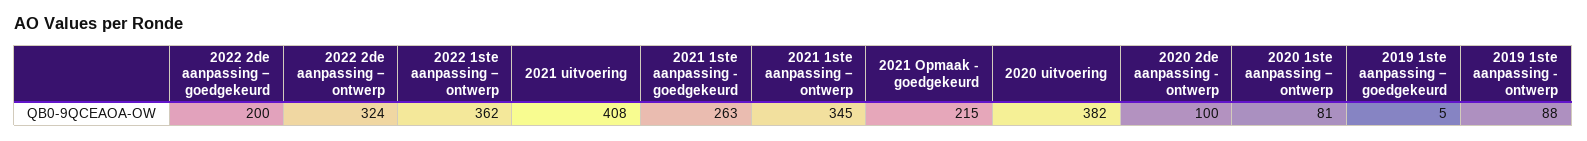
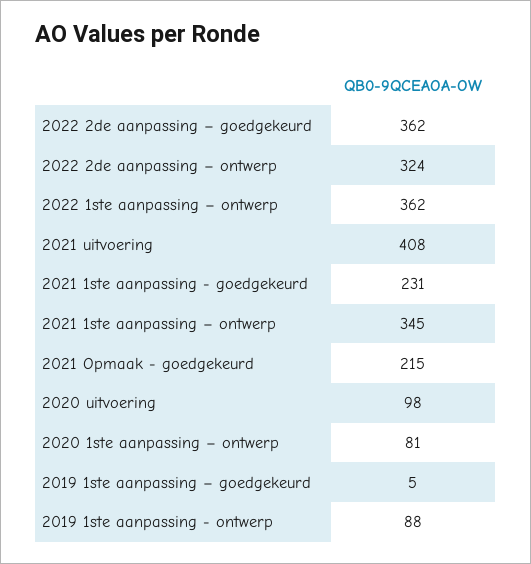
  {
-   "2022 2de aanpassing – goedgekeurd": 200,
+   "2022 2de aanpassing – goedgekeurd": 362,
    "2022 2de aanpassing – ontwerp": 324,
    "2022 1ste aanpassing – ontwerp": 362,
    "2021 uitvoering": 408,
-   "2021 1ste aanpassing - goedgekeurd": 263,
+   "2021 1ste aanpassing - goedgekeurd": 231,
    "2021 1ste aanpassing – ontwerp": 345,
    "2021 Opmaak - goedgekeurd": 215,
-   "2020 uitvoering": 382,
+   "2020 uitvoering": 98,
-   "2020 2de aanpassing - ontwerp": 100,
    "2020 1ste aanpassing – ontwerp": 81,
    "2019 1ste aanpassing – goedgekeurd": 5,
    "2019 1ste aanpassing - ontwerp": 88
  }

